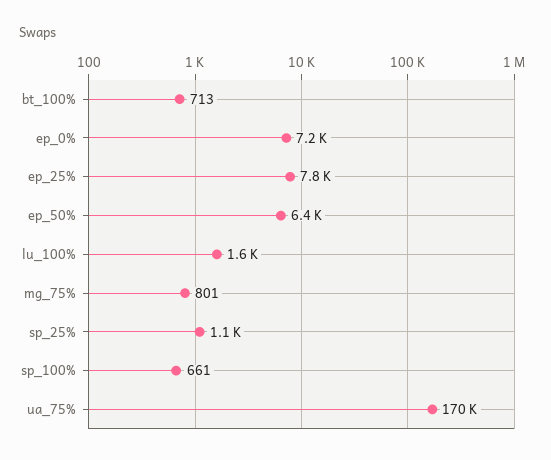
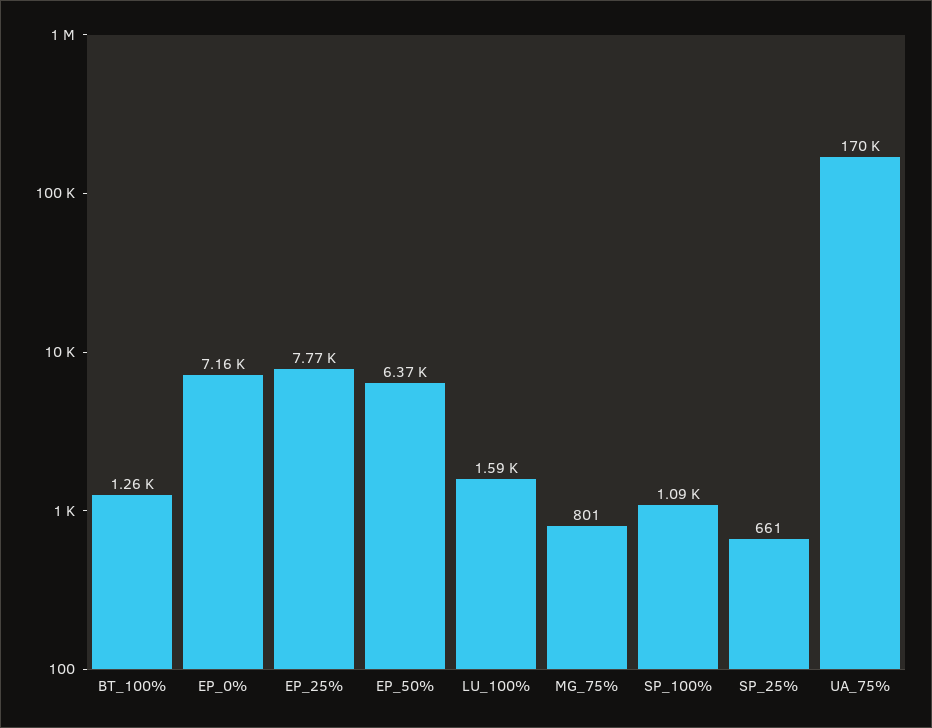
  {
-   "bt_100%": 713,
+   "bt_100%": 1260,
    "ep_0%": 7160,
    "ep_25%": 7770,
    "ep_50%": 6370,
    "lu_100%": 1590,
    "mg_75%": 801,
-   "sp_25%": 1100,
+   "sp_25%": 661,
-   "sp_100%": 661,
+   "sp_100%": 1090,
    "ua_75%": 170000
  }

